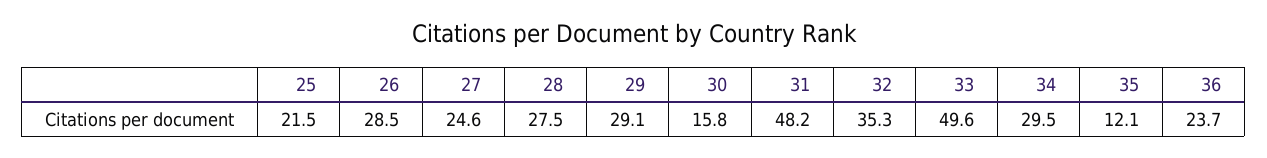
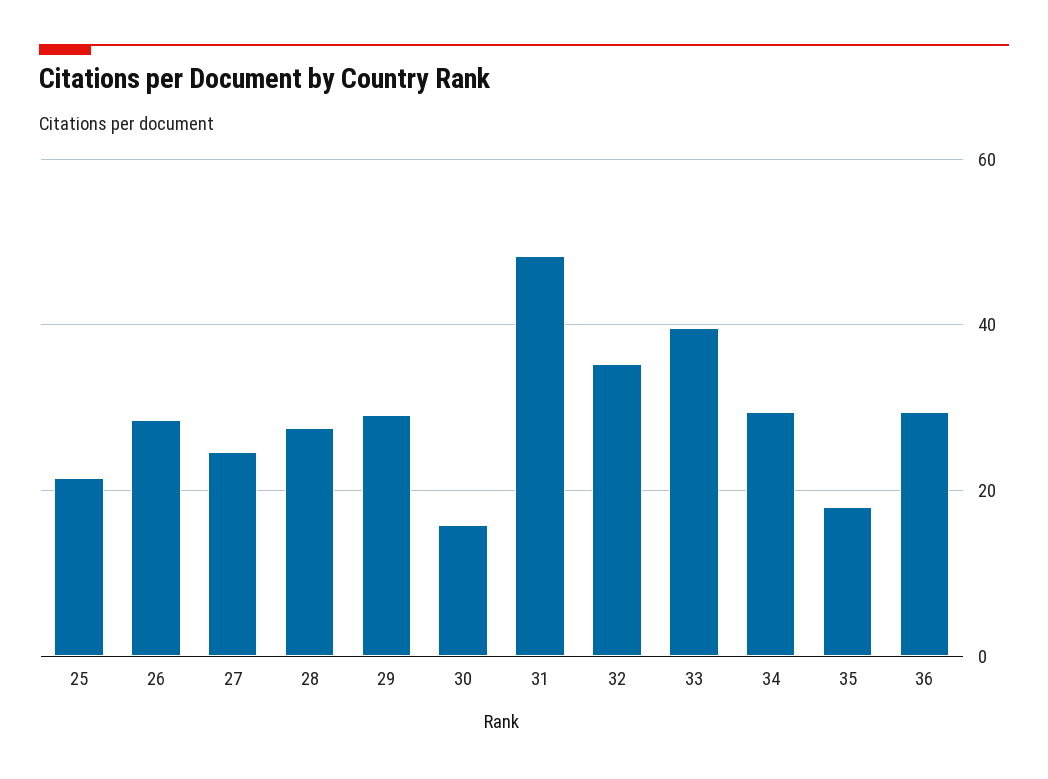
  {
    "25": 21.5,
    "26": 28.5,
    "27": 24.6,
    "28": 27.5,
    "29": 29.1,
    "30": 15.8,
    "31": 48.2,
    "32": 35.3,
-   "33": 49.6,
+   "33": 40,
    "34": 29.5,
-   "35": 12.1,
+   "35": 18,
-   "36": 23.7
+   "36": 30
  }

